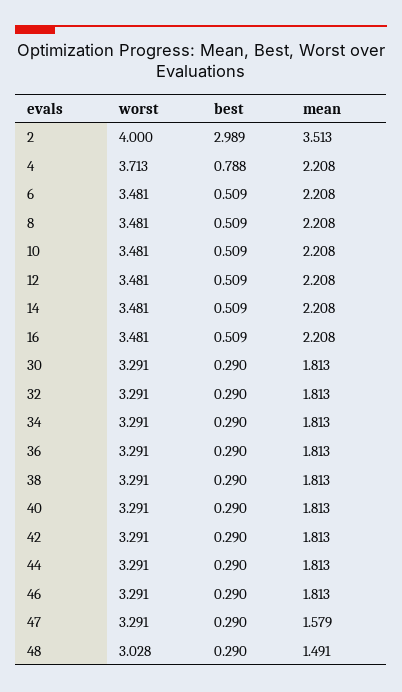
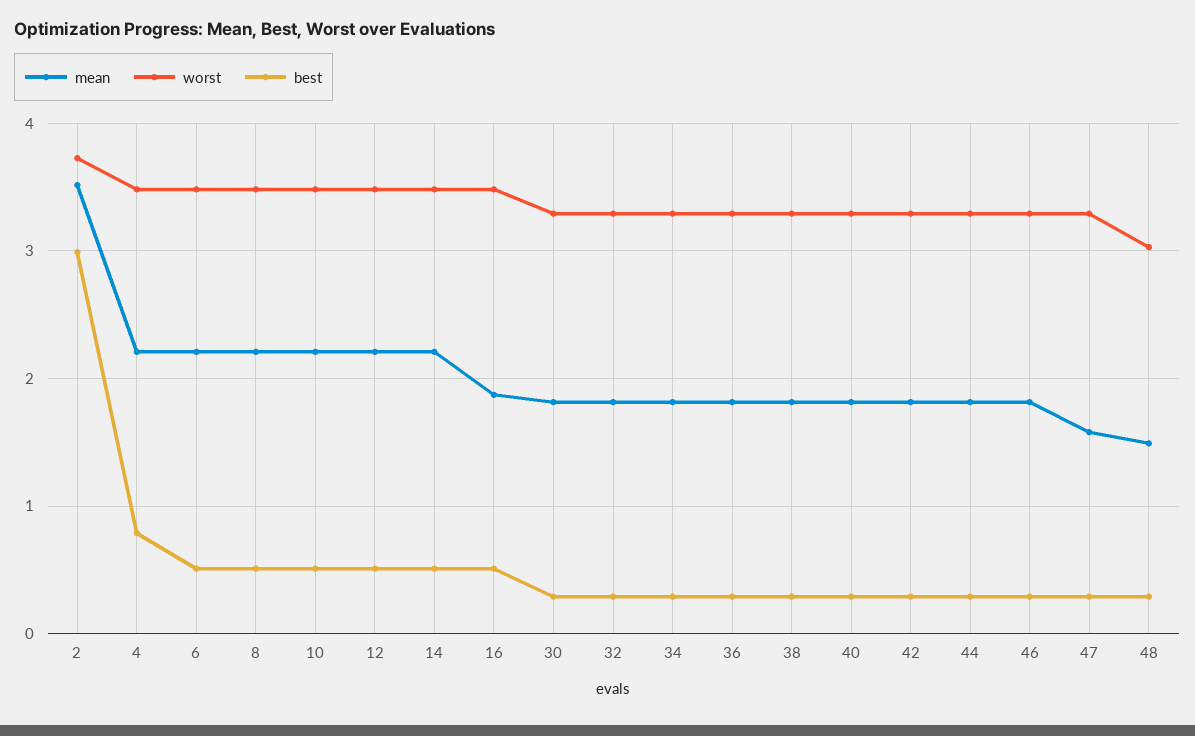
  {
    "worst": {
-     "2": 4,
+     "2": 3.7,
-     "4": 3.713,
+     "4": 3.5,
      "6": 3.481,
      "8": 3.481,
      "10": 3.481,
      "12": 3.481,
      "14": 3.481,
      "16": 3.481,
      "30": 3.291,
      "32": 3.291,
      "34": 3.291,
      "36": 3.291,
      "38": 3.291,
      "40": 3.291,
      "42": 3.291,
      "44": 3.291,
      "46": 3.291,
      "47": 3.291,
      "48": 3.028
    },
    "best": {
      "2": 2.989,
      "4": 0.788,
      "6": 0.509,
      "8": 0.509,
      "10": 0.509,
      "12": 0.509,
      "14": 0.509,
      "16": 0.509,
      "30": 0.29,
      "32": 0.29,
      "34": 0.29,
      "36": 0.29,
      "38": 0.29,
      "40": 0.29,
      "42": 0.29,
      "44": 0.29,
      "46": 0.29,
      "47": 0.29,
      "48": 0.29
    },
    "mean": {
      "2": 3.513,
      "4": 2.208,
      "6": 2.208,
      "8": 2.208,
      "10": 2.208,
      "12": 2.208,
      "14": 2.208,
-     "16": 2.208,
+     "16": 1.9,
      "30": 1.813,
      "32": 1.813,
      "34": 1.813,
      "36": 1.813,
      "38": 1.813,
      "40": 1.813,
      "42": 1.813,
      "44": 1.813,
      "46": 1.813,
      "47": 1.579,
      "48": 1.491
    }
  }

